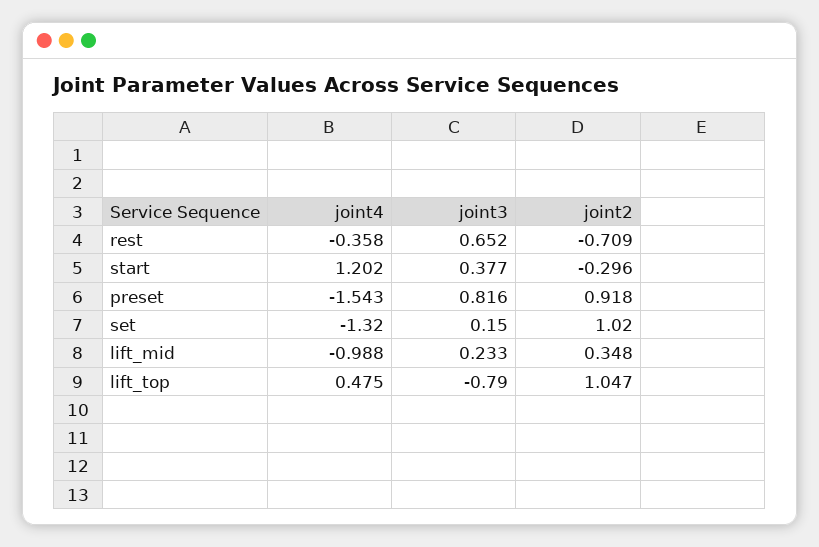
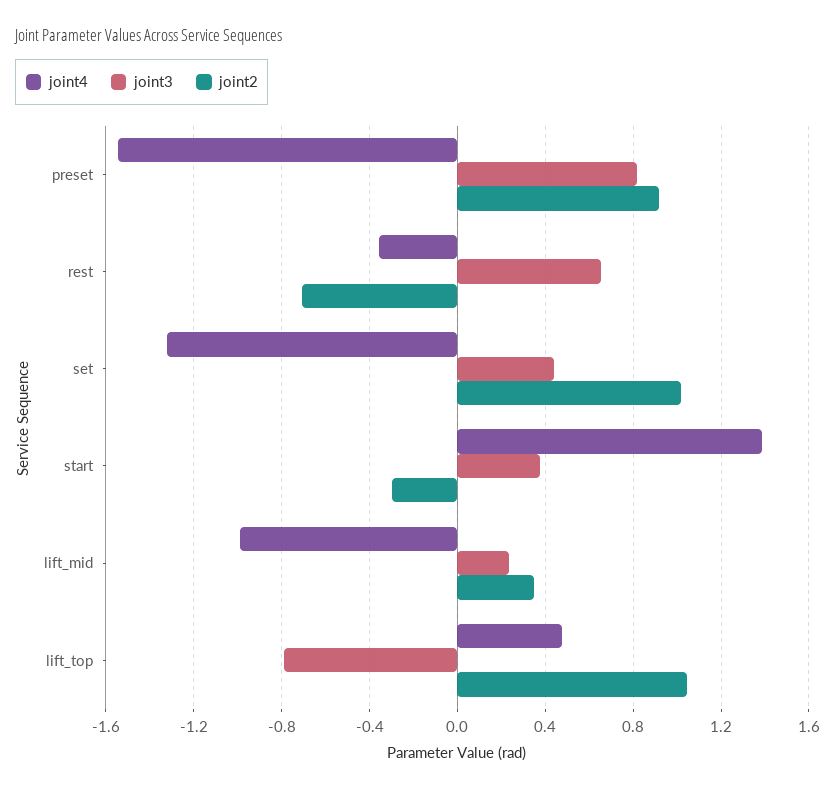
  {
    "joint4": {
      "rest": -0.358,
-     "start": 1.202,
+     "start": 1.4,
      "preset": -1.543,
      "set": -1.32,
      "lift_mid": -0.988,
      "lift_top": 0.475
    },
    "joint3": {
      "rest": 0.652,
      "start": 0.377,
      "preset": 0.816,
-     "set": 0.15,
+     "set": 0.45,
      "lift_mid": 0.233,
      "lift_top": -0.79
    },
    "joint2": {
      "rest": -0.709,
      "start": -0.296,
      "preset": 0.918,
      "set": 1.02,
      "lift_mid": 0.348,
      "lift_top": 1.047
    }
  }

